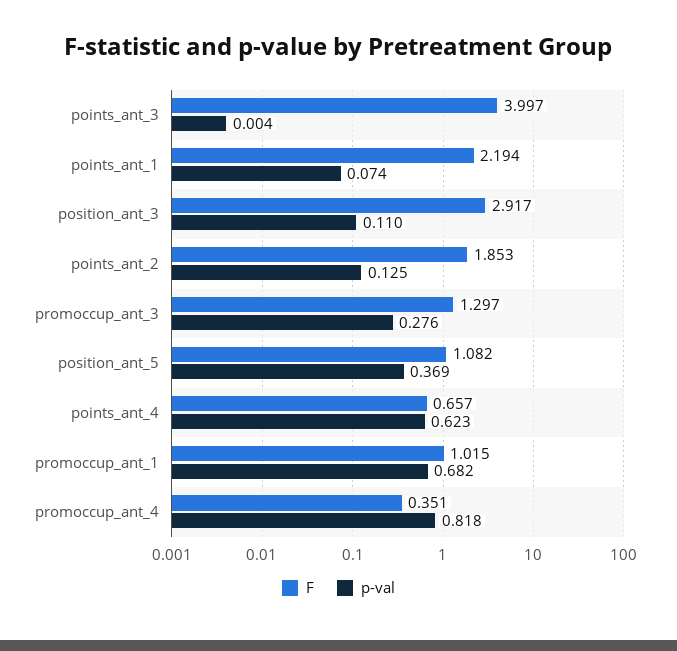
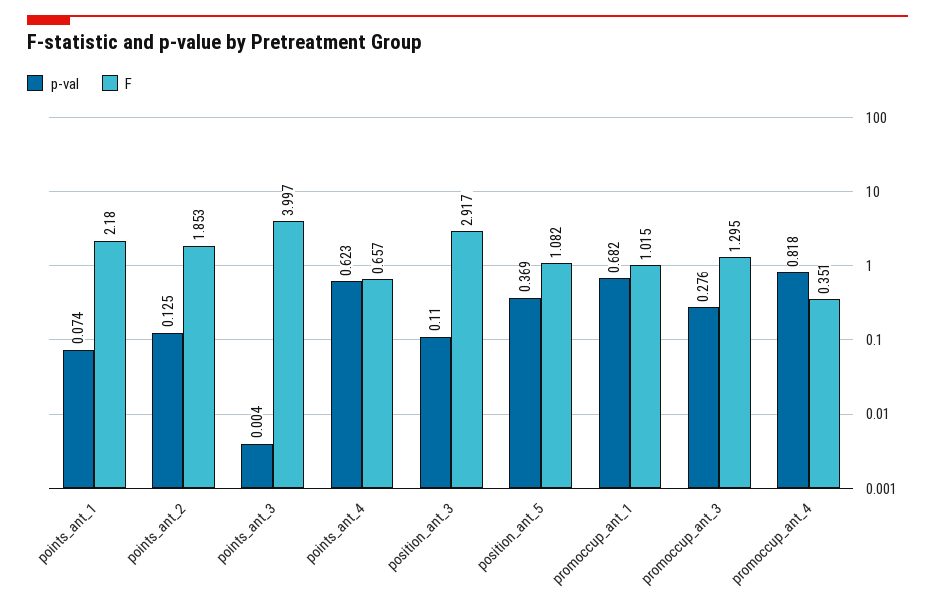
  {
    "F": {
      "points_ant_3": 3.997,
-     "points_ant_1": 2.194,
+     "points_ant_1": 2.18,
      "position_ant_3": 2.917,
      "points_ant_2": 1.853,
-     "promoccup_ant_3": 1.297,
+     "promoccup_ant_3": 1.295,
      "position_ant_5": 1.082,
      "points_ant_4": 0.657,
      "promoccup_ant_1": 1.015,
      "promoccup_ant_4": 0.351
    },
    "p-val": {
      "points_ant_3": 0.004,
      "points_ant_1": 0.074,
      "position_ant_3": 0.11,
      "points_ant_2": 0.125,
      "promoccup_ant_3": 0.276,
      "position_ant_5": 0.369,
      "points_ant_4": 0.623,
      "promoccup_ant_1": 0.682,
      "promoccup_ant_4": 0.818
    }
  }

